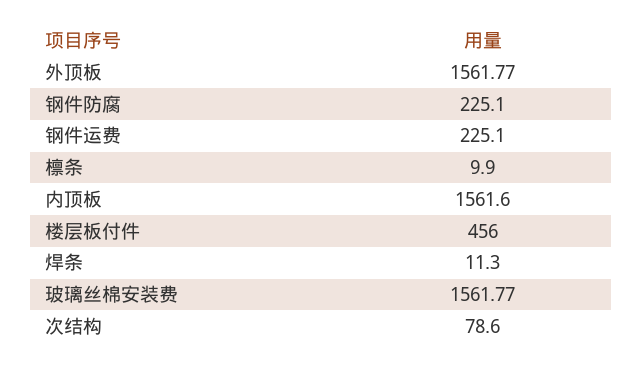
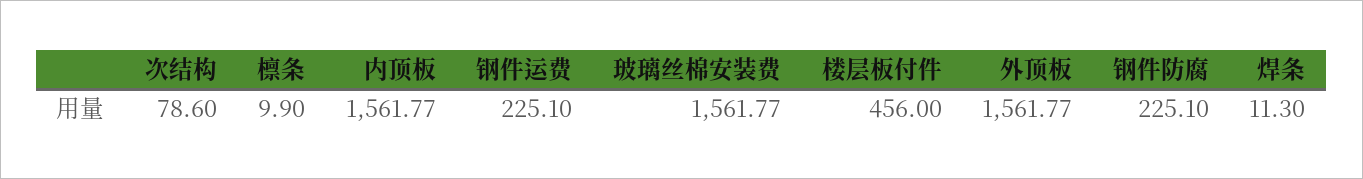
  {
    "外顶板": 1561.77,
    "钢件防腐": 225.1,
    "钢件运费": 225.1,
    "檩条": 9.9,
-   "内顶板": 1561.6,
+   "内顶板": 1561.77,
    "楼层板付件": 456,
    "焊条": 11.3,
    "玻璃丝棉安装费": 1561.77,
    "次结构": 78.6
  }

